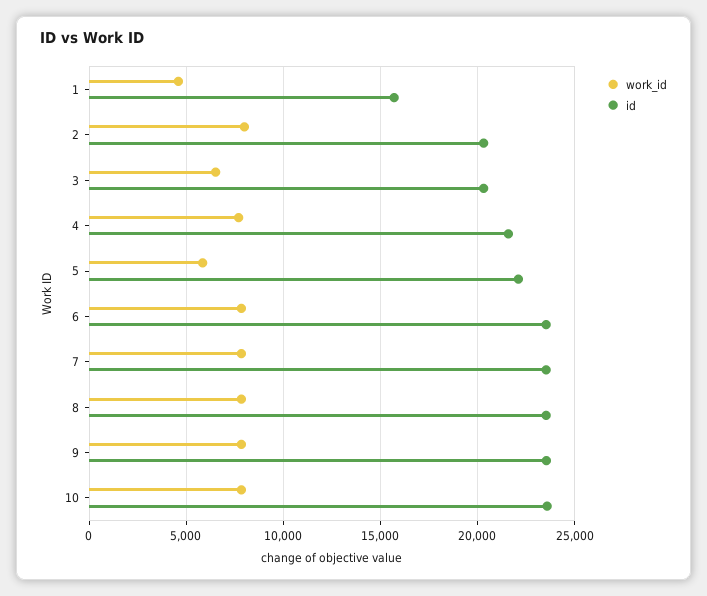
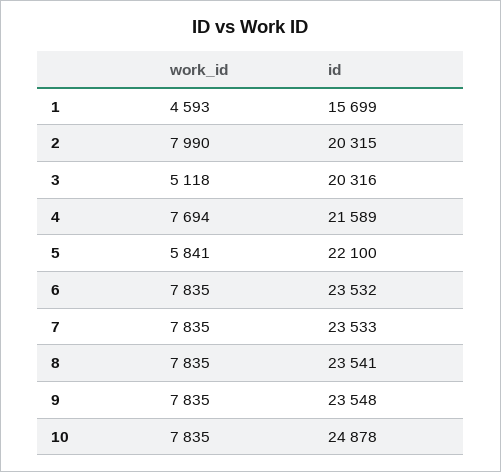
  {
    "work_id": {
      "1": 4593,
      "2": 7990,
-     "3": 6500,
+     "3": 5118,
      "4": 7694,
      "5": 5841,
      "6": 7835,
      "7": 7835,
      "8": 7835,
      "9": 7835,
      "10": 7835
    },
    "id": {
      "1": 15699,
      "2": 20315,
      "3": 20316,
      "4": 21589,
      "5": 22100,
      "6": 23532,
      "7": 23533,
      "8": 23541,
      "9": 23548,
-     "10": 23500
+     "10": 24878
    }
  }

